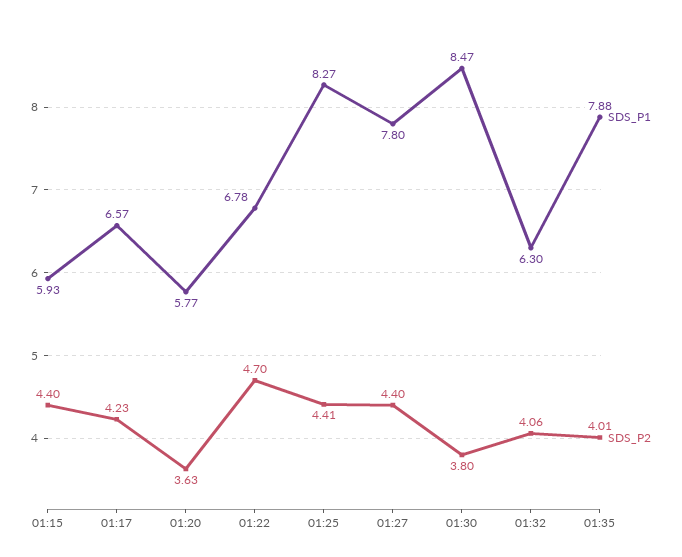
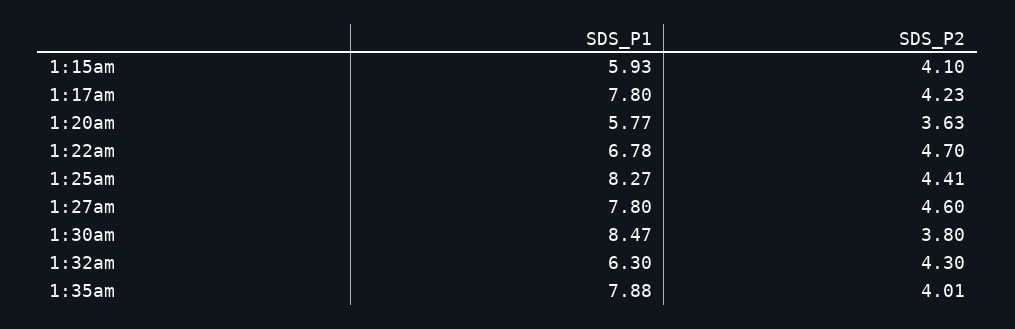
  {
    "SDS_P1": {
      "01:15": 5.93,
-     "01:17": 6.57,
+     "01:17": 7.8,
      "01:20": 5.77,
      "01:22": 6.78,
      "01:25": 8.27,
      "01:27": 7.8,
      "01:30": 8.47,
      "01:32": 6.3,
      "01:35": 7.88
    },
    "SDS_P2": {
-     "01:15": 4.4,
+     "01:15": 4.1,
      "01:17": 4.23,
      "01:20": 3.63,
      "01:22": 4.7,
      "01:25": 4.41,
-     "01:27": 4.4,
+     "01:27": 4.6,
      "01:30": 3.8,
-     "01:32": 4.06,
+     "01:32": 4.3,
      "01:35": 4.01
    }
  }

